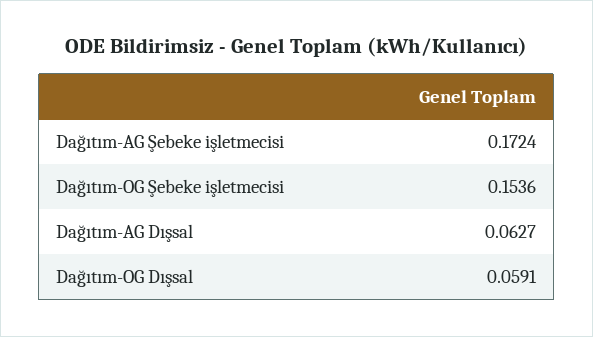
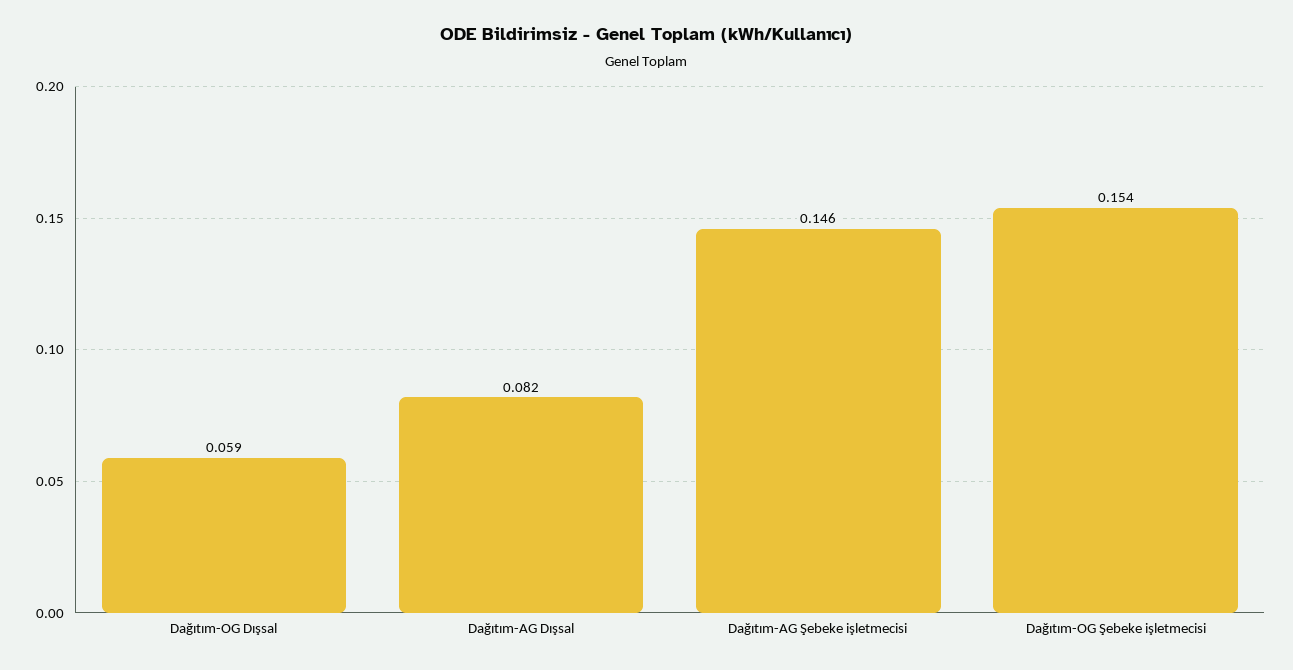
  {
-   "Dağıtım-AG Şebeke işletmecisi": 0.1724,
+   "Dağıtım-AG Şebeke işletmecisi": 0.146,
    "Dağıtım-OG Şebeke işletmecisi": 0.1536,
-   "Dağıtım-AG Dışsal": 0.0627,
+   "Dağıtım-AG Dışsal": 0.082,
    "Dağıtım-OG Dışsal": 0.0591
  }

